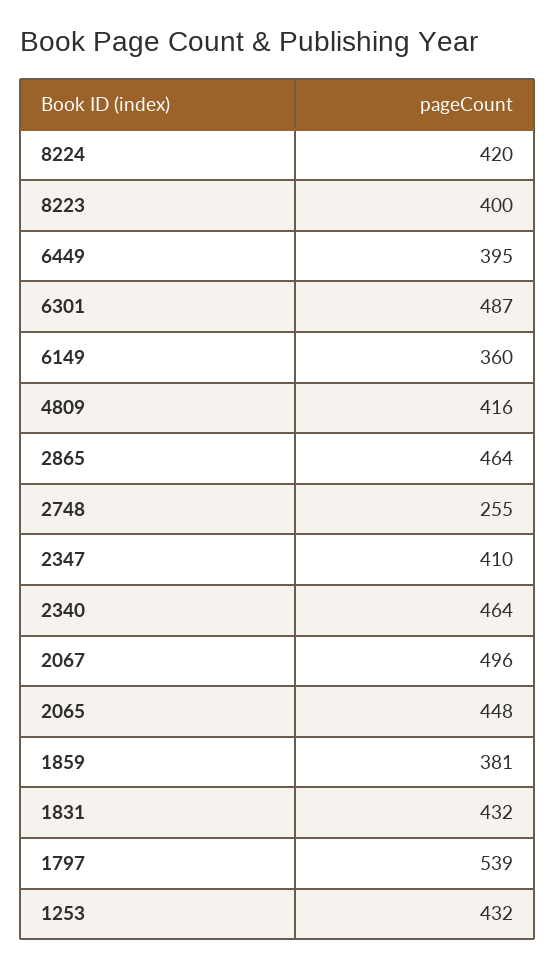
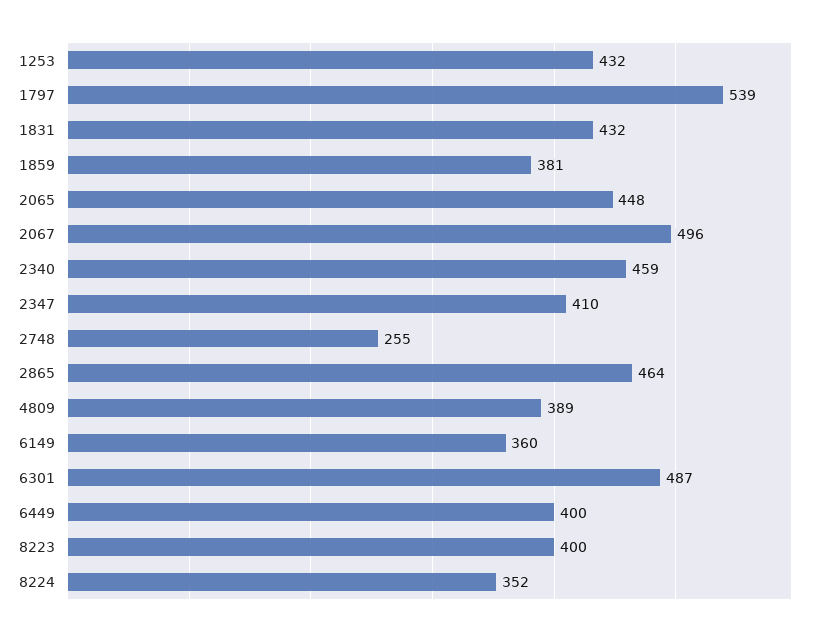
  {
-   "8224": 420,
+   "8224": 352,
    "8223": 400,
-   "6449": 395,
+   "6449": 400,
    "6301": 487,
    "6149": 360,
-   "4809": 416,
+   "4809": 389,
    "2865": 464,
    "2748": 255,
    "2347": 410,
-   "2340": 464,
+   "2340": 459,
    "2067": 496,
    "2065": 448,
    "1859": 381,
    "1831": 432,
    "1797": 539,
    "1253": 432
  }

